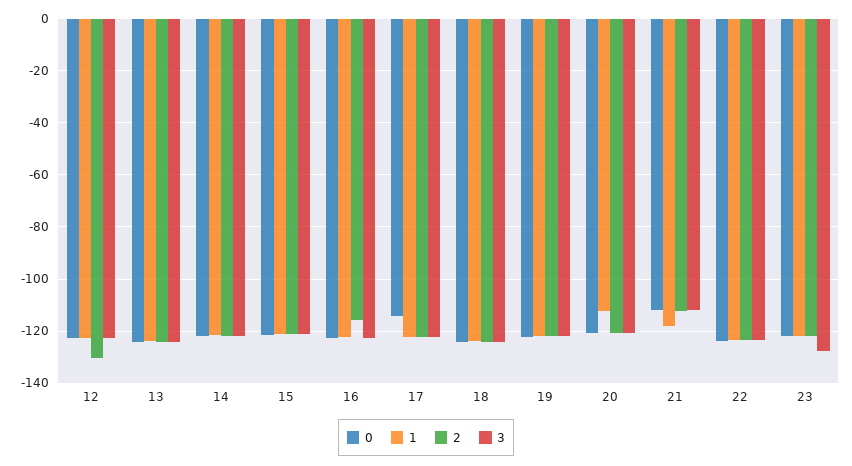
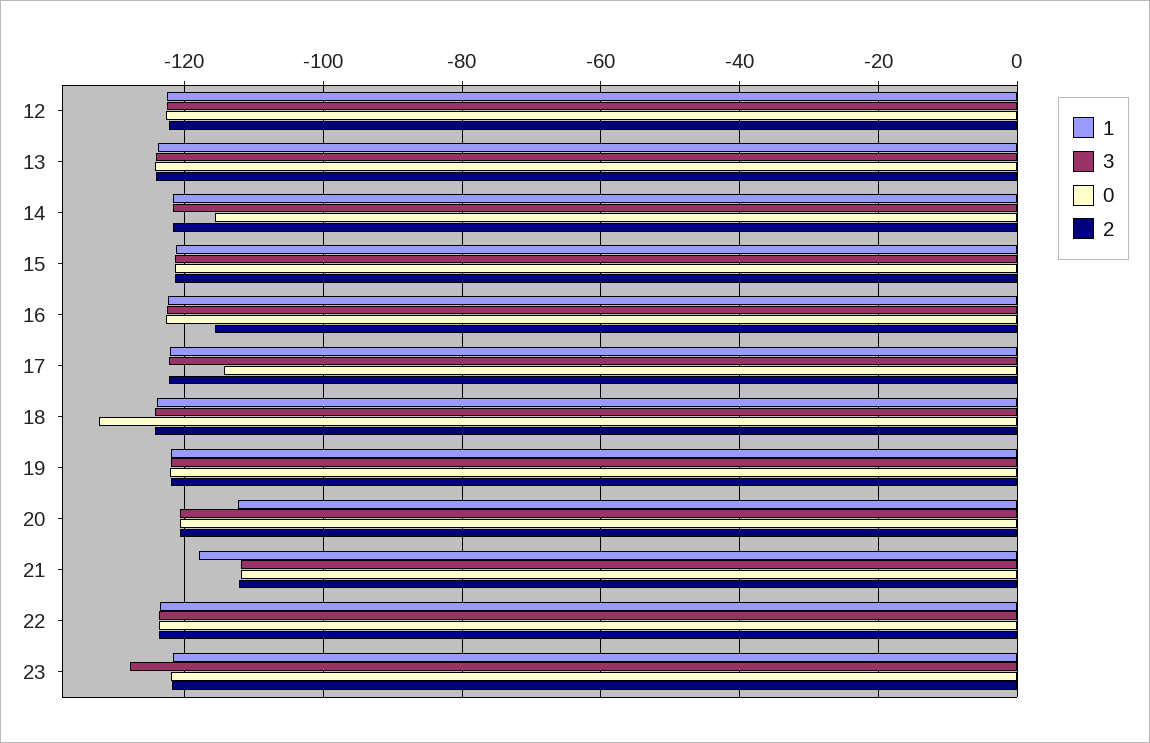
  {
    "0": {
      "12": -122,
      "13": -124,
-     "14": -122.5,
+     "14": -116,
      "15": -122,
      "16": -122,
      "17": -114,
-     "18": -125,
+     "18": -132,
      "19": -122,
      "20": -120,
      "21": -112,
      "22": -124,
      "23": -122
    },
    "1": {
      "12": -122,
      "13": -124,
      "14": -122,
      "15": -122,
      "16": -122,
      "17": -122,
      "18": -124,
      "19": -122,
      "20": -112,
      "21": -118,
      "22": -124,
      "23": -122
    },
    "2": {
-     "12": -130,
+     "12": -122,
      "13": -124,
      "14": -122,
      "15": -122,
      "16": -116,
      "17": -122,
      "18": -124,
      "19": -122,
      "20": -120,
      "21": -112,
      "22": -124,
      "23": -122
    },
    "3": {
      "12": -122,
      "13": -124,
      "14": -122,
      "15": -122,
      "16": -122,
      "17": -122,
      "18": -124,
      "19": -122,
      "20": -120,
      "21": -112,
      "22": -124,
      "23": -128
    }
  }

